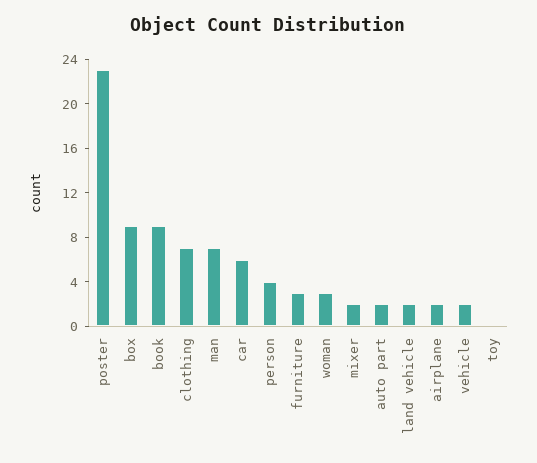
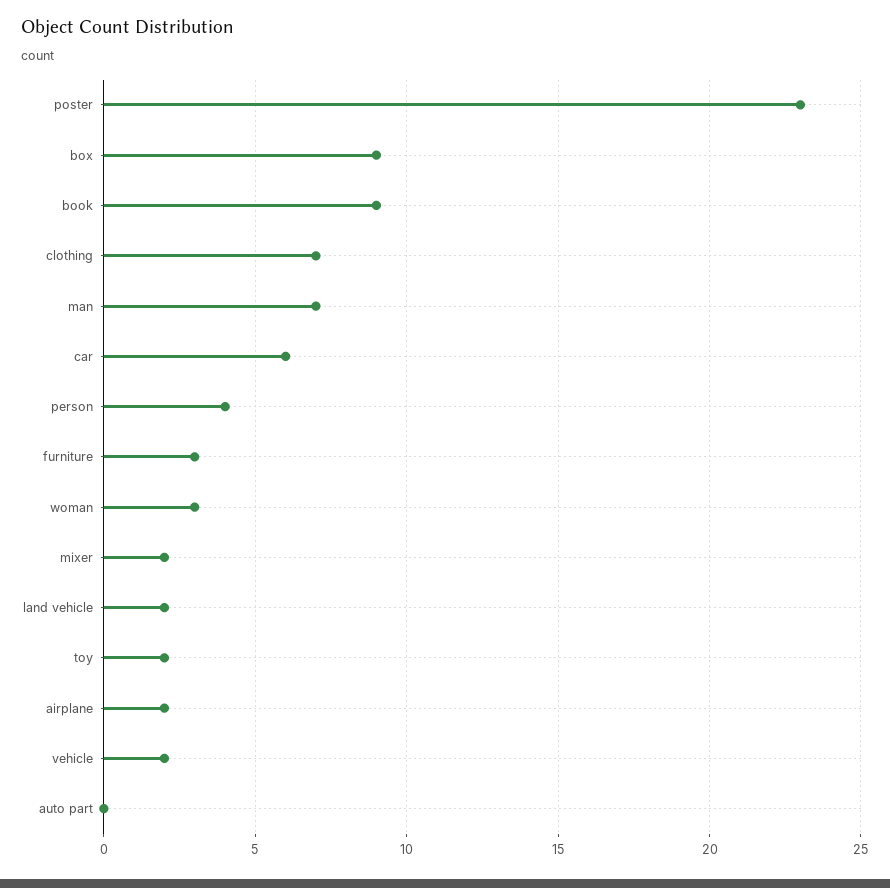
  {
    "poster": 23,
    "box": 9,
    "book": 9,
    "clothing": 7,
    "man": 7,
    "car": 6,
    "person": 4,
    "furniture": 3,
    "woman": 3,
    "mixer": 2,
-   "auto part": 2,
+   "auto part": 0,
    "land vehicle": 2,
    "airplane": 2,
    "vehicle": 2,
-   "toy": 0
+   "toy": 2
  }

